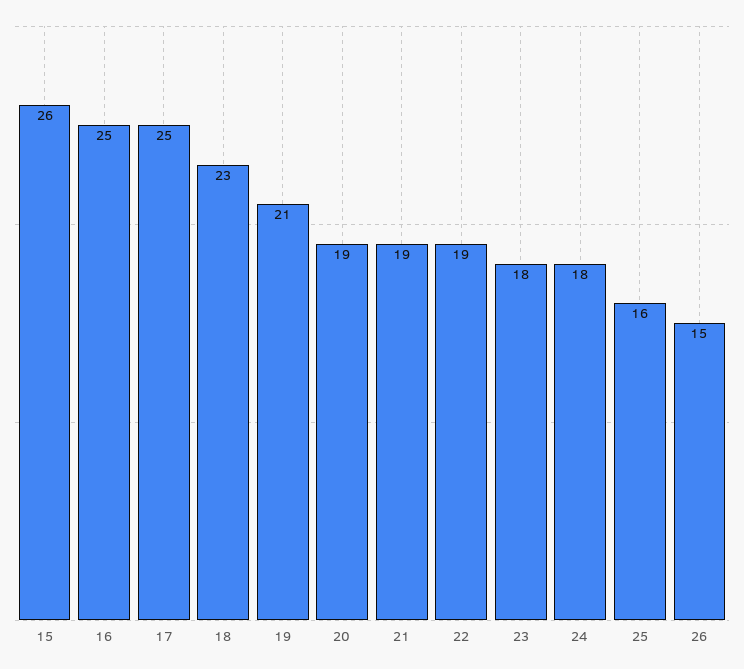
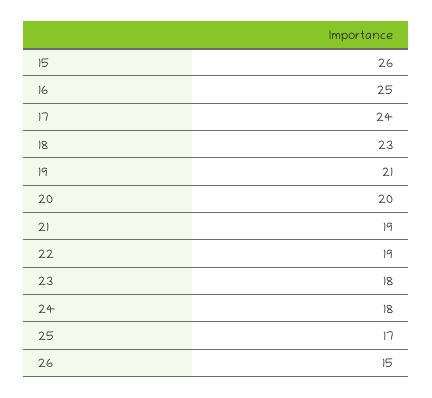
  {
    "15": 26,
    "16": 25,
-   "17": 25,
+   "17": 24,
    "18": 23,
    "19": 21,
-   "20": 19,
+   "20": 20,
    "21": 19,
    "22": 19,
    "23": 18,
    "24": 18,
-   "25": 16,
+   "25": 17,
    "26": 15
  }

